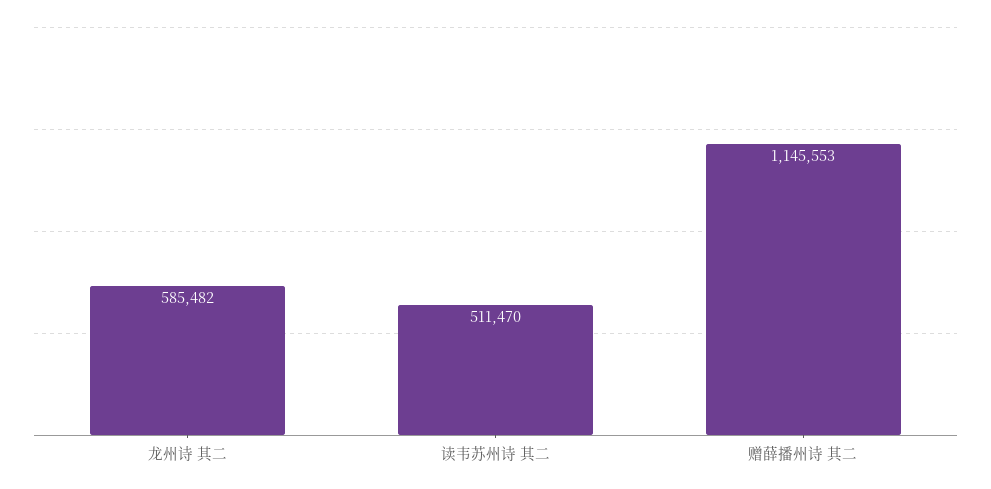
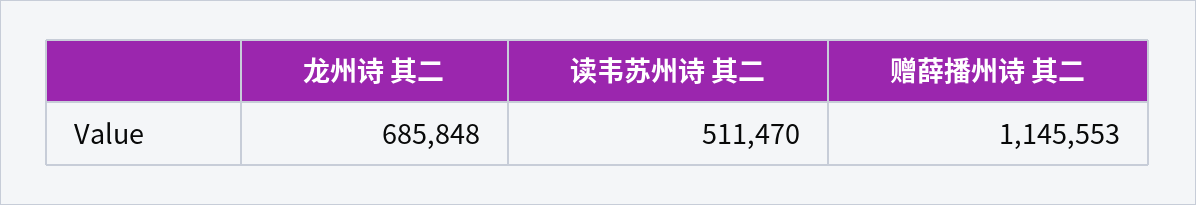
  {
-   "龙州诗 其二": 585482,
+   "龙州诗 其二": 685848,
    "读韦苏州诗 其二": 511470,
    "赠薛播州诗 其二": 1145553
  }

